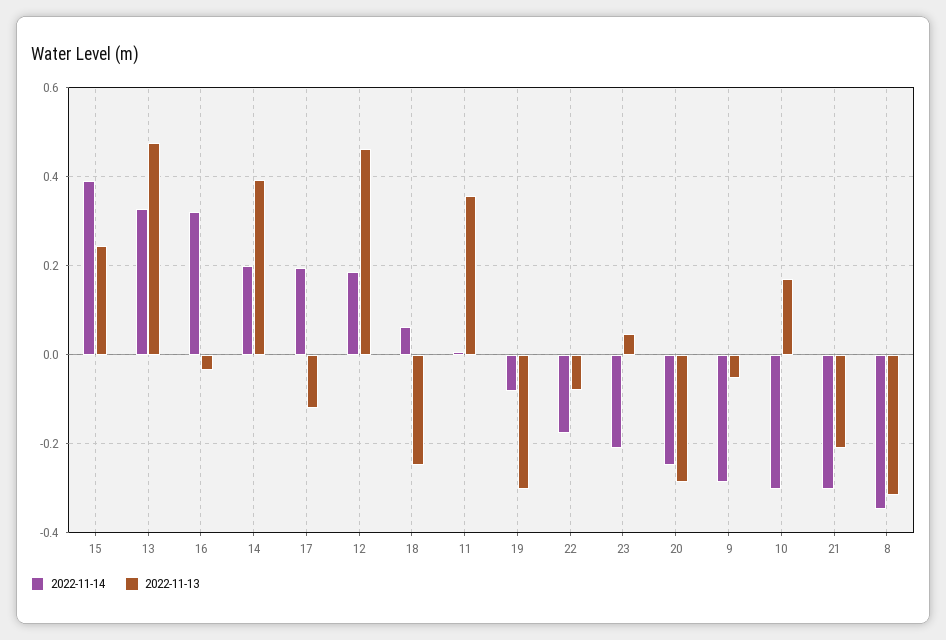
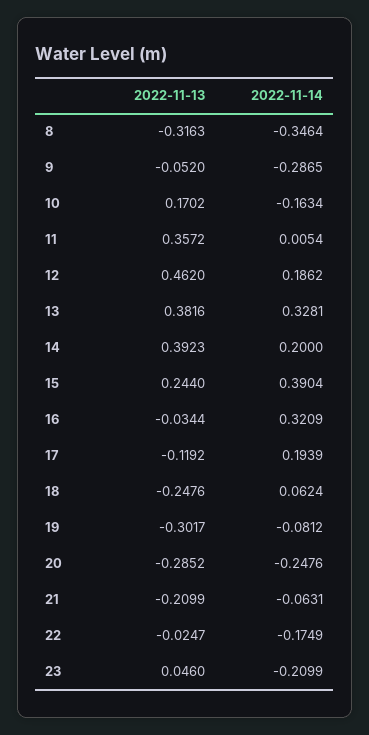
  {
    "2022-11-14": {
      "15": 0.3904,
      "13": 0.3281,
      "16": 0.3209,
      "14": 0.2,
      "17": 0.1939,
      "12": 0.1862,
      "18": 0.0624,
      "11": 0.0054,
      "19": -0.0812,
      "22": -0.1749,
      "23": -0.2099,
      "20": -0.2476,
      "9": -0.2865,
-     "10": -0.3,
+     "10": -0.1634,
-     "21": -0.3,
+     "21": -0.0631,
      "8": -0.3464
    },
    "2022-11-13": {
      "15": 0.244,
-     "13": 0.48,
+     "13": 0.3816,
      "16": -0.0344,
      "14": 0.3923,
      "17": -0.1192,
      "12": 0.462,
      "18": -0.2476,
      "11": 0.3572,
      "19": -0.3017,
-     "22": -0.08,
+     "22": -0.0247,
      "23": 0.046,
      "20": -0.2852,
      "9": -0.052,
      "10": 0.1702,
      "21": -0.2099,
      "8": -0.3163
    }
  }

